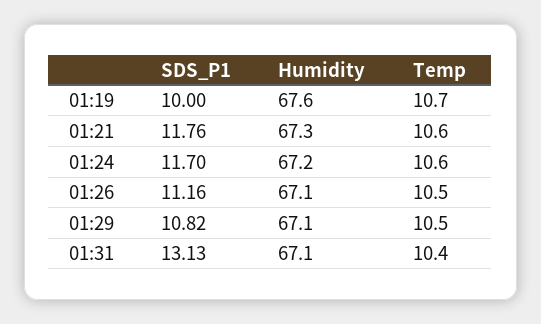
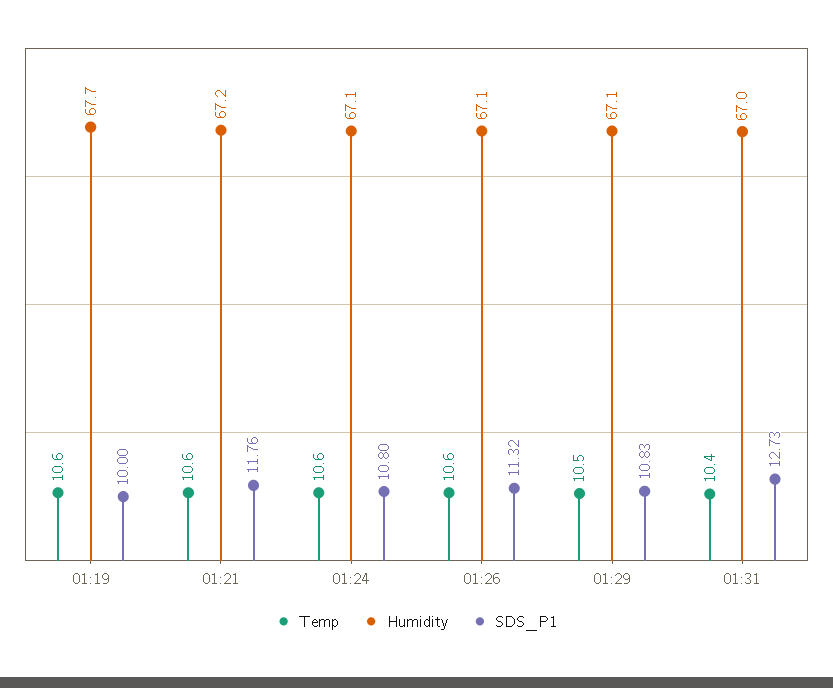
  {
    "SDS_P1": {
      "01:19": 10,
      "01:21": 11.76,
-     "01:24": 11.7,
+     "01:24": 10.8,
-     "01:26": 11.16,
+     "01:26": 11.32,
-     "01:29": 10.82,
+     "01:29": 10.83,
-     "01:31": 13.13
+     "01:31": 12.73
    },
    "Humidity": {
-     "01:19": 67.6,
+     "01:19": 67.7,
-     "01:21": 67.3,
+     "01:21": 67.2,
-     "01:24": 67.2,
+     "01:24": 67.1,
      "01:26": 67.1,
      "01:29": 67.1,
-     "01:31": 67.1
+     "01:31": 67
    },
    "Temp": {
-     "01:19": 10.7,
+     "01:19": 10.6,
      "01:21": 10.6,
      "01:24": 10.6,
-     "01:26": 10.5,
+     "01:26": 10.6,
      "01:29": 10.5,
      "01:31": 10.4
    }
  }

